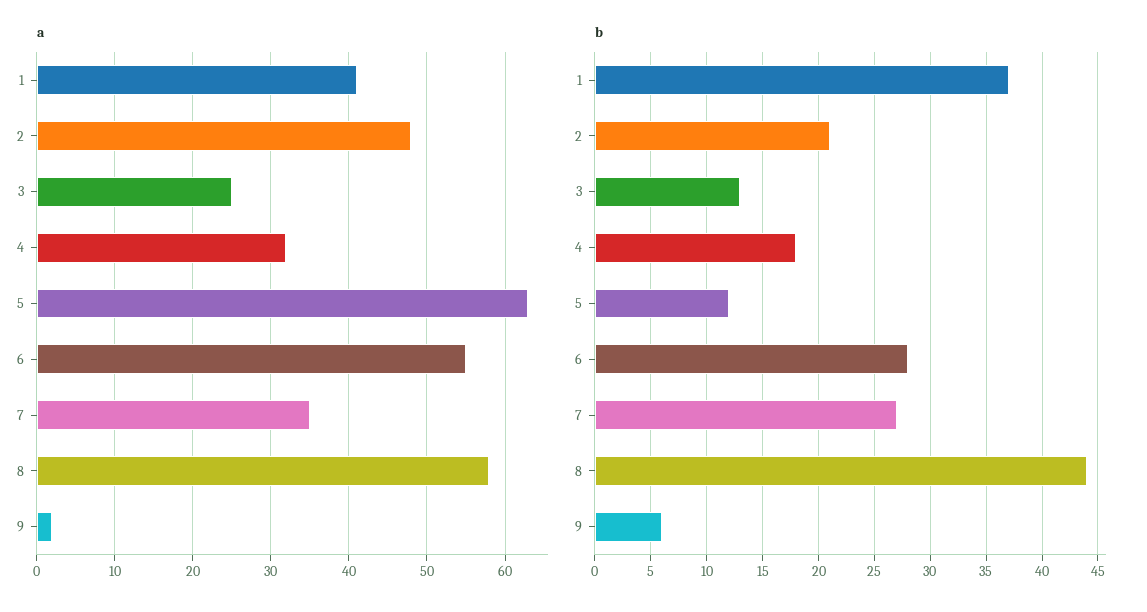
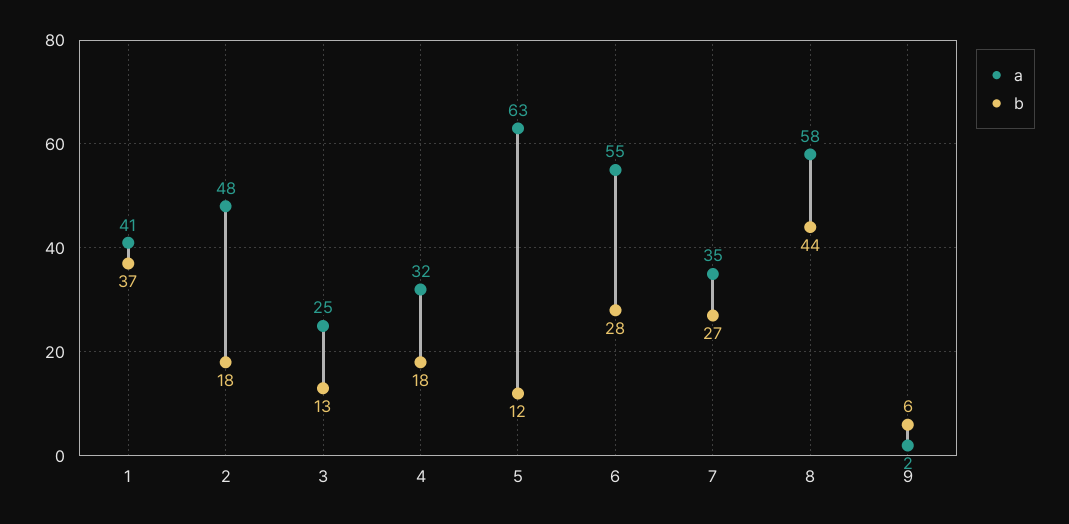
  {
    "a": {
      "1": 41,
      "2": 48,
      "3": 25,
      "4": 32,
      "5": 63,
      "6": 55,
      "7": 35,
      "8": 58,
      "9": 2
    },
    "b": {
      "1": 37,
-     "2": 21,
+     "2": 18,
      "3": 13,
      "4": 18,
      "5": 12,
      "6": 28,
      "7": 27,
      "8": 44,
      "9": 6
    }
  }

